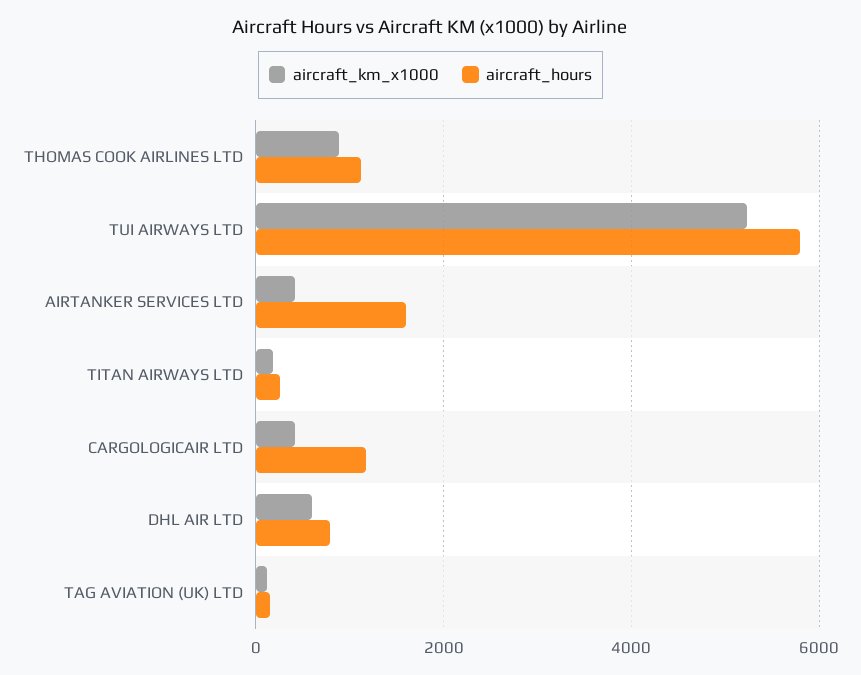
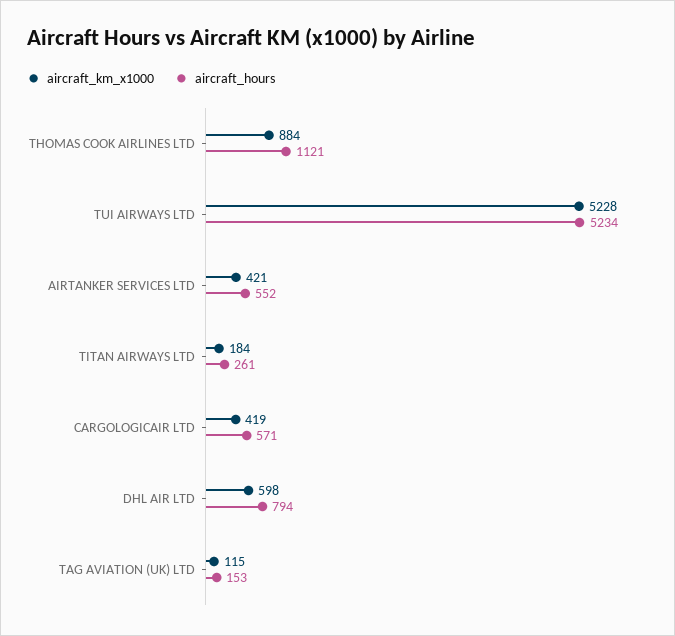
  {
    "aircraft_km_x1000": {
      "THOMAS COOK AIRLINES LTD": 884,
      "TUI AIRWAYS LTD": 5228,
      "AIRTANKER SERVICES LTD": 421,
      "TITAN AIRWAYS LTD": 184,
      "CARGOLOGICAIR LTD": 419,
      "DHL AIR LTD": 598,
      "TAG AVIATION (UK) LTD": 115
    },
    "aircraft_hours": {
      "THOMAS COOK AIRLINES LTD": 1121,
-     "TUI AIRWAYS LTD": 5800,
+     "TUI AIRWAYS LTD": 5234,
-     "AIRTANKER SERVICES LTD": 1600,
+     "AIRTANKER SERVICES LTD": 552,
      "TITAN AIRWAYS LTD": 261,
-     "CARGOLOGICAIR LTD": 1200,
+     "CARGOLOGICAIR LTD": 571,
      "DHL AIR LTD": 794,
      "TAG AVIATION (UK) LTD": 153
    }
  }

